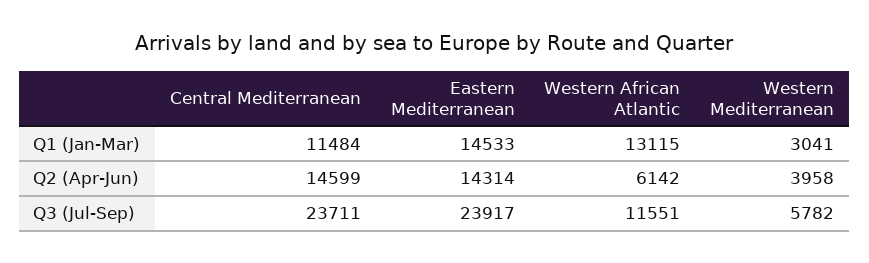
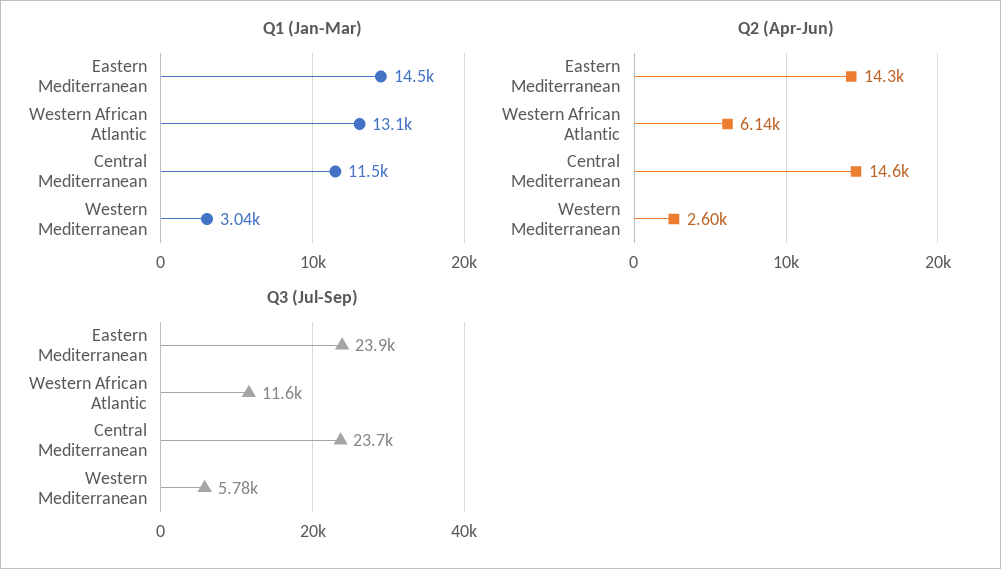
  {
    "Q1 (Jan-Mar)": {
      "Central Mediterranean": 11484,
      "Eastern Mediterranean": 14533,
      "Western African Atlantic": 13115,
      "Western Mediterranean": 3041
    },
    "Q2 (Apr-Jun)": {
      "Central Mediterranean": 14599,
      "Eastern Mediterranean": 14314,
      "Western African Atlantic": 6142,
-     "Western Mediterranean": 3958
+     "Western Mediterranean": 2600
    },
    "Q3 (Jul-Sep)": {
      "Central Mediterranean": 23711,
      "Eastern Mediterranean": 23917,
      "Western African Atlantic": 11551,
      "Western Mediterranean": 5782
    }
  }

